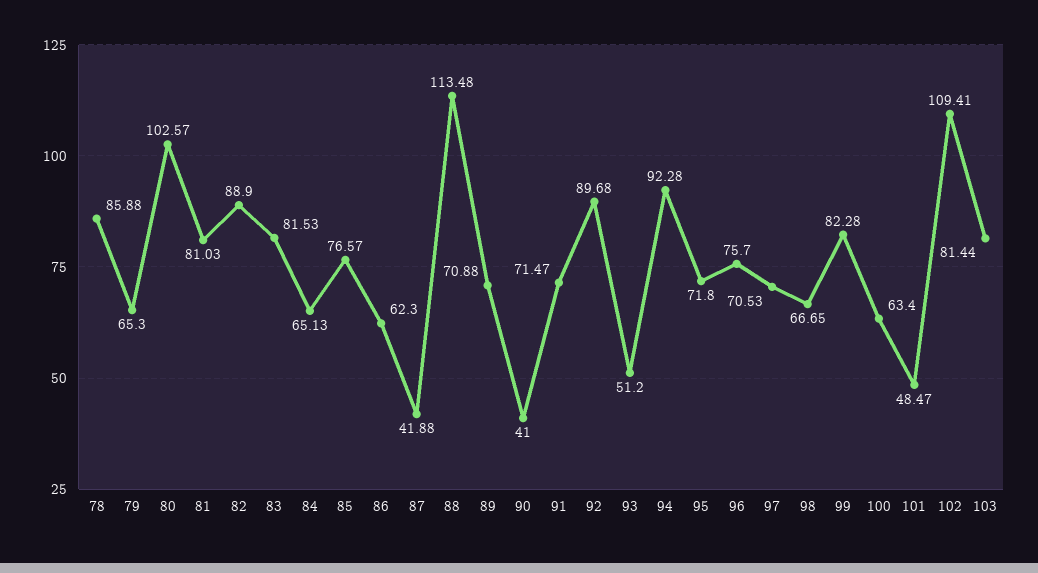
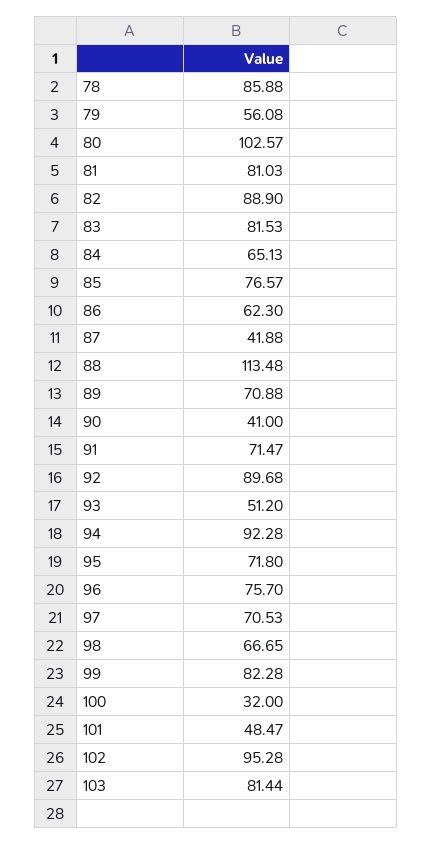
  {
    "78": 85.88,
-   "79": 65.3,
+   "79": 56.08,
    "80": 102.57,
    "81": 81.03,
    "82": 88.9,
    "83": 81.53,
    "84": 65.13,
    "85": 76.57,
    "86": 62.3,
    "87": 41.88,
    "88": 113.48,
    "89": 70.88,
    "90": 41,
    "91": 71.47,
    "92": 89.68,
    "93": 51.2,
    "94": 92.28,
    "95": 71.8,
    "96": 75.7,
    "97": 70.53,
    "98": 66.65,
    "99": 82.28,
-   "100": 63.4,
+   "100": 32,
    "101": 48.47,
-   "102": 109.41,
+   "102": 95.28,
    "103": 81.44
  }

